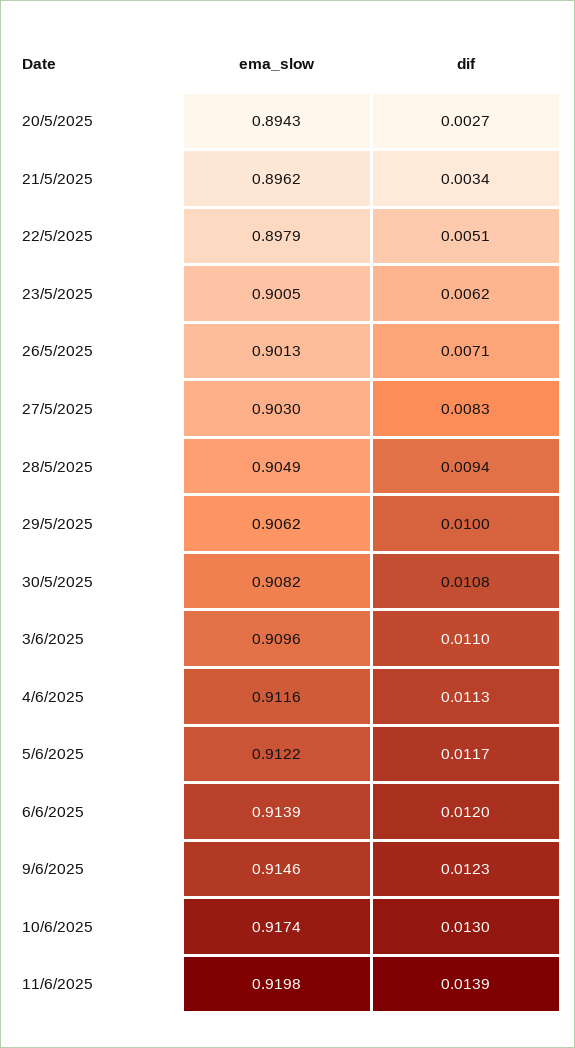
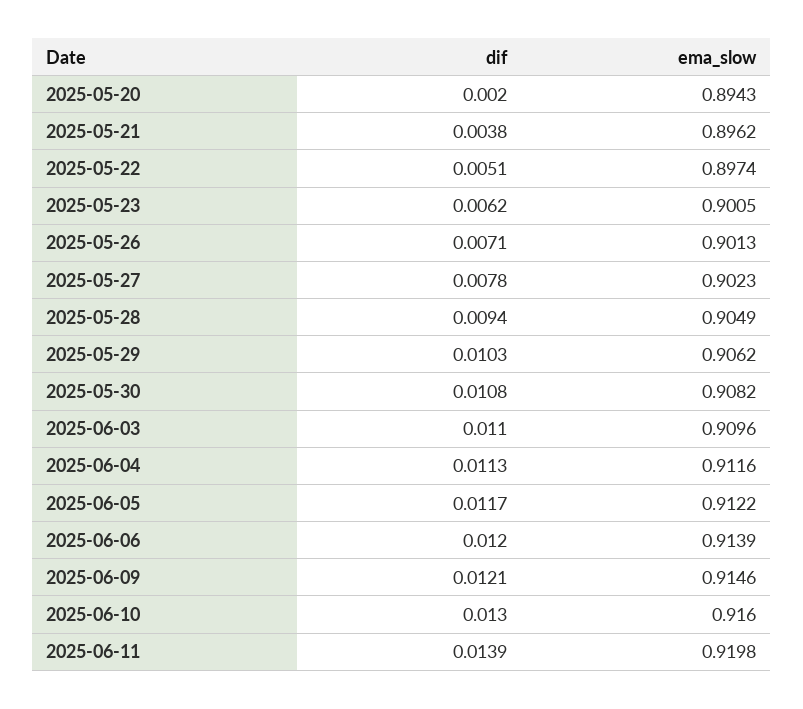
  {
    "ema_slow": {
      "20/5/2025": 0.8943,
      "21/5/2025": 0.8962,
-     "22/5/2025": 0.8979,
+     "22/5/2025": 0.8974,
      "23/5/2025": 0.9005,
      "26/5/2025": 0.9013,
-     "27/5/2025": 0.903,
+     "27/5/2025": 0.9023,
      "28/5/2025": 0.9049,
      "29/5/2025": 0.9062,
      "30/5/2025": 0.9082,
      "3/6/2025": 0.9096,
      "4/6/2025": 0.9116,
      "5/6/2025": 0.9122,
      "6/6/2025": 0.9139,
      "9/6/2025": 0.9146,
-     "10/6/2025": 0.9174,
+     "10/6/2025": 0.916,
      "11/6/2025": 0.9198
    },
    "dif": {
-     "20/5/2025": 0.0027,
+     "20/5/2025": 0.002,
-     "21/5/2025": 0.0034,
+     "21/5/2025": 0.0038,
      "22/5/2025": 0.0051,
      "23/5/2025": 0.0062,
      "26/5/2025": 0.0071,
-     "27/5/2025": 0.0083,
+     "27/5/2025": 0.0078,
      "28/5/2025": 0.0094,
-     "29/5/2025": 0.01,
+     "29/5/2025": 0.0103,
      "30/5/2025": 0.0108,
      "3/6/2025": 0.011,
      "4/6/2025": 0.0113,
      "5/6/2025": 0.0117,
      "6/6/2025": 0.012,
-     "9/6/2025": 0.0123,
+     "9/6/2025": 0.0121,
      "10/6/2025": 0.013,
      "11/6/2025": 0.0139
    }
  }

